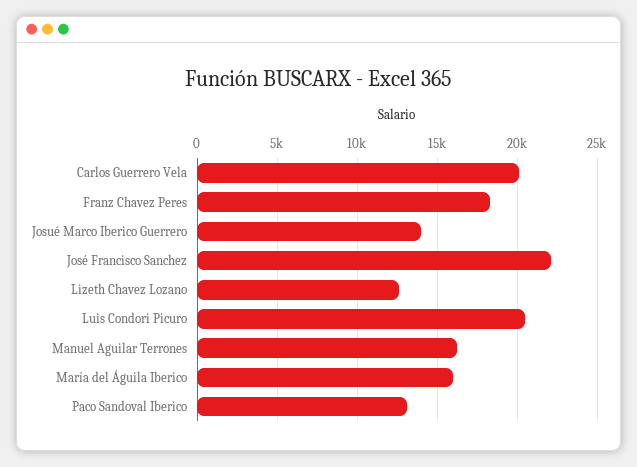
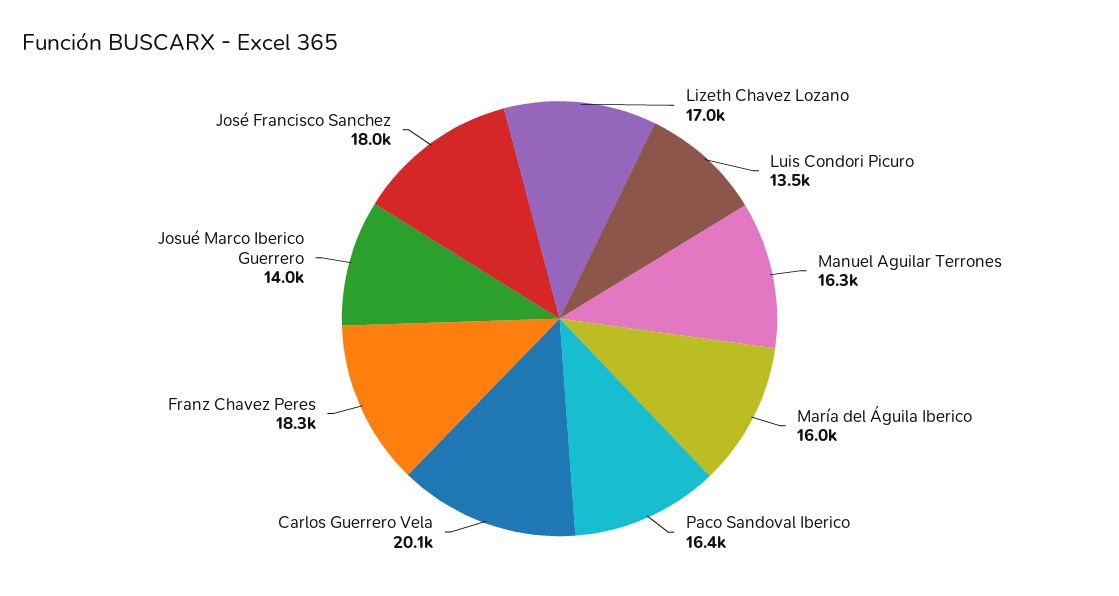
  {
    "Carlos Guerrero Vela": 20100,
    "Franz Chavez Peres": 18300,
    "Josué Marco Iberico Guerrero": 14000,
-   "José Francisco Sanchez": 22000,
+   "José Francisco Sanchez": 18000,
-   "Lizeth Chavez Lozano": 12500,
+   "Lizeth Chavez Lozano": 17000,
-   "Luis Condori Picuro": 20500,
+   "Luis Condori Picuro": 13500,
    "Manuel Aguilar Terrones": 16300,
    "María del Águila Iberico": 16000,
-   "Paco Sandoval Iberico": 13000
+   "Paco Sandoval Iberico": 16400
  }

